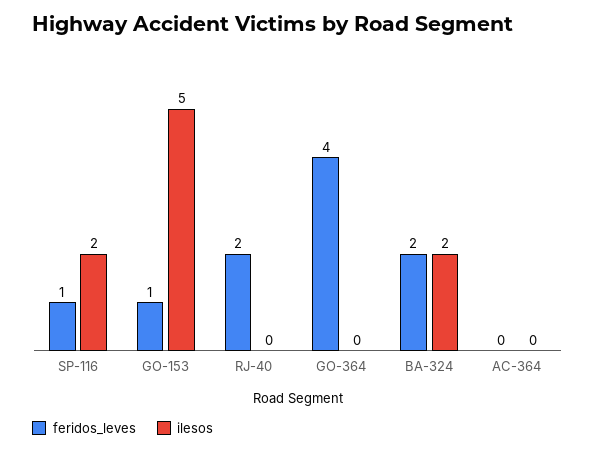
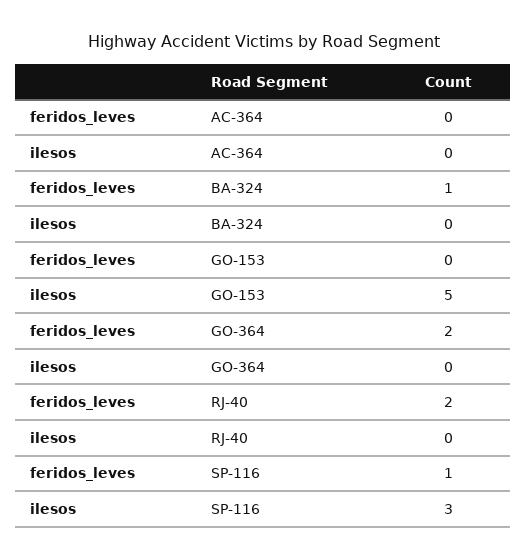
  {
    "feridos_leves": {
      "SP-116": 1,
-     "GO-153": 1,
+     "GO-153": 0,
      "RJ-40": 2,
-     "GO-364": 4,
+     "GO-364": 2,
-     "BA-324": 2,
+     "BA-324": 1,
      "AC-364": 0
    },
    "ilesos": {
-     "SP-116": 2,
+     "SP-116": 3,
      "GO-153": 5,
      "RJ-40": 0,
      "GO-364": 0,
-     "BA-324": 2,
+     "BA-324": 0,
      "AC-364": 0
    }
  }

